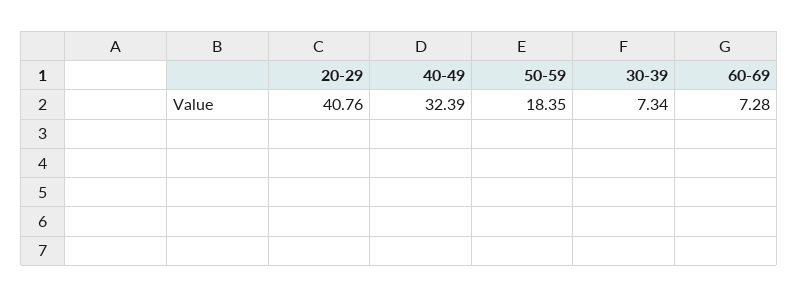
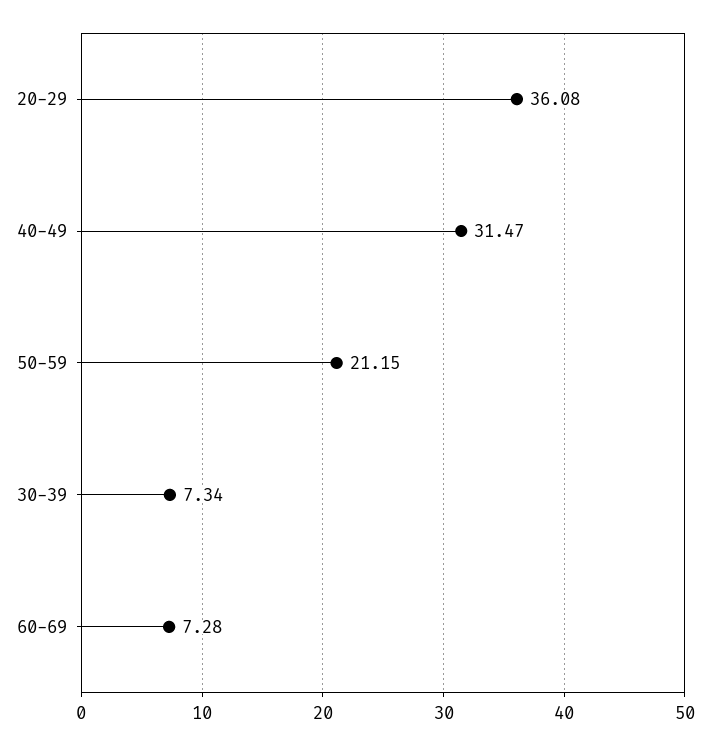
  {
-   "20-29": 40.76,
+   "20-29": 36.08,
-   "40-49": 32.39,
+   "40-49": 31.47,
-   "50-59": 18.35,
+   "50-59": 21.15,
    "30-39": 7.34,
    "60-69": 7.28
  }

